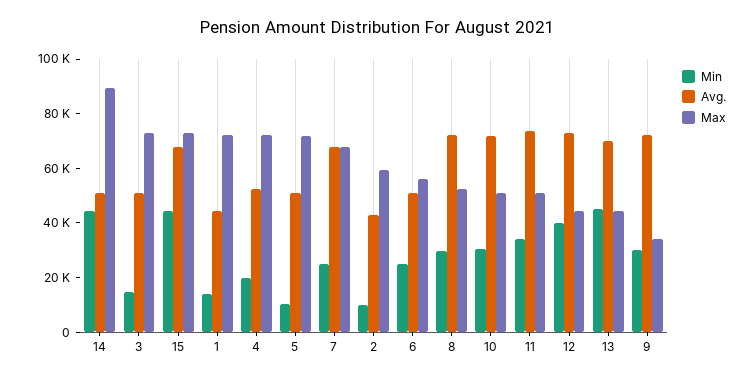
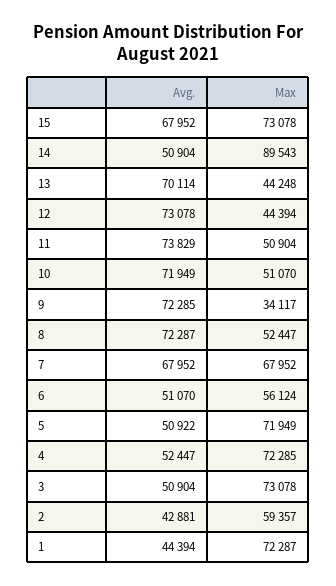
  {
-   "Min": {
-     "14": 45000,
-     "3": 15000,
-     "15": 45000,
-     "1": 15000,
-     "4": 20000,
-     "5": 10000,
-     "7": 25000,
-     "2": 10000,
-     "6": 25000,
-     "8": 30000,
-     "10": 30000,
-     "11": 35000,
-     "12": 40000,
-     "13": 45000,
-     "9": 30000
-   },
    "Avg.": {
      "14": 50904,
      "3": 50904,
      "15": 67952,
      "1": 44394,
      "4": 52447,
      "5": 50922,
      "7": 67952,
      "2": 42881,
      "6": 51070,
      "8": 72287,
      "10": 71949,
      "11": 73829,
      "12": 73078,
      "13": 70114,
      "9": 72285
    },
    "Max": {
      "14": 89543,
      "3": 73078,
      "15": 73078,
      "1": 72287,
      "4": 72285,
      "5": 71949,
      "7": 67952,
      "2": 59357,
      "6": 56124,
      "8": 52447,
      "10": 51070,
      "11": 50904,
      "12": 44394,
      "13": 44248,
      "9": 34117
    }
  }

